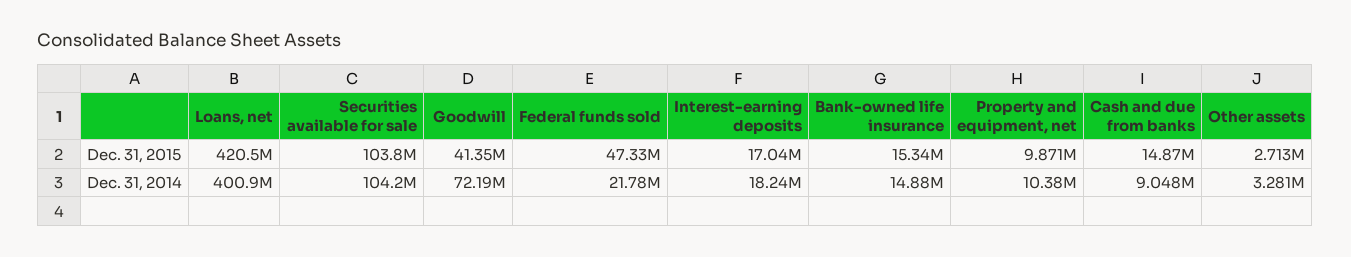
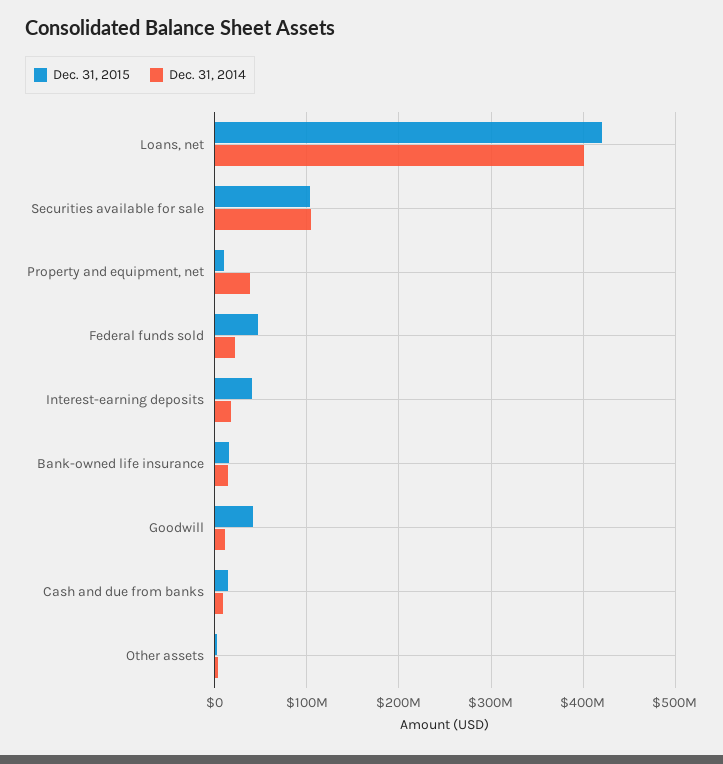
  {
    "Dec. 31, 2015": {
      "Loans, net": 420500000,
      "Securities available for sale": 103800000,
      "Goodwill": 41350000,
      "Federal funds sold": 47330000,
-     "Interest-earning deposits": 17040000,
+     "Interest-earning deposits": 40000000,
      "Bank-owned life insurance": 15340000,
      "Property and equipment, net": 9871000,
      "Cash and due from banks": 14870000,
      "Other assets": 2713000
    },
    "Dec. 31, 2014": {
      "Loans, net": 400900000,
      "Securities available for sale": 104200000,
-     "Goodwill": 72190000,
+     "Goodwill": 10000000,
      "Federal funds sold": 21780000,
      "Interest-earning deposits": 18240000,
      "Bank-owned life insurance": 14880000,
-     "Property and equipment, net": 10380000,
+     "Property and equipment, net": 40000000,
      "Cash and due from banks": 9048000,
      "Other assets": 3281000
    }
  }

